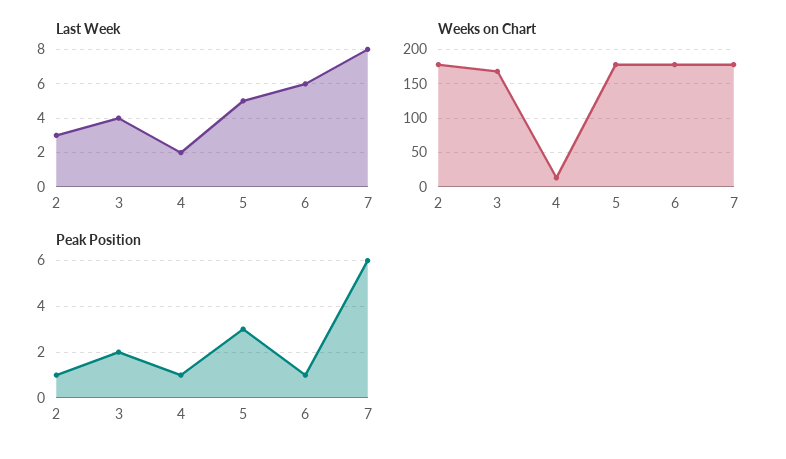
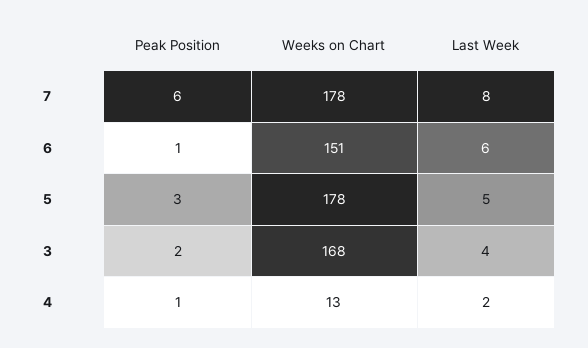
  {
    "Last Week": {
-     "2": 3,
      "3": 4,
      "4": 2,
      "5": 5,
      "6": 6,
      "7": 8
    },
    "Weeks on Chart": {
-     "2": 180,
      "3": 168,
      "4": 13,
      "5": 178,
-     "6": 180,
+     "6": 151,
      "7": 178
    },
    "Peak Position": {
-     "2": 1,
      "3": 2,
      "4": 1,
      "5": 3,
      "6": 1,
      "7": 6
    }
  }

